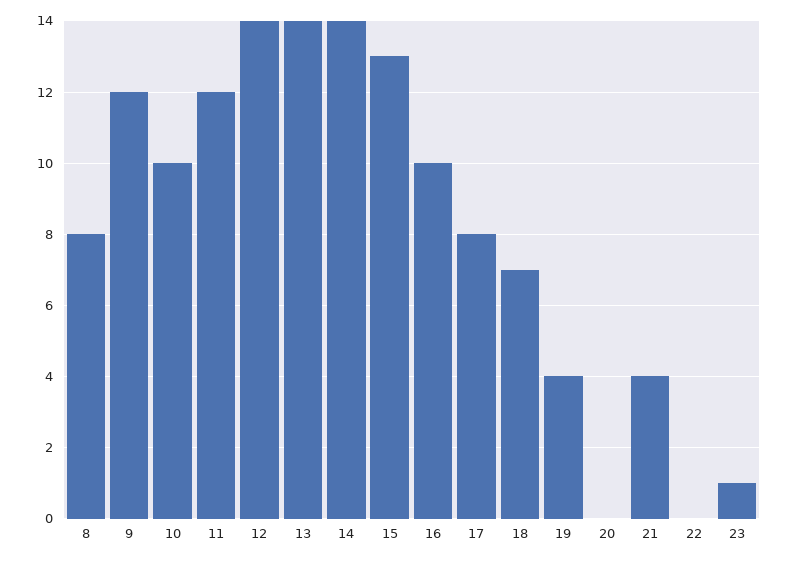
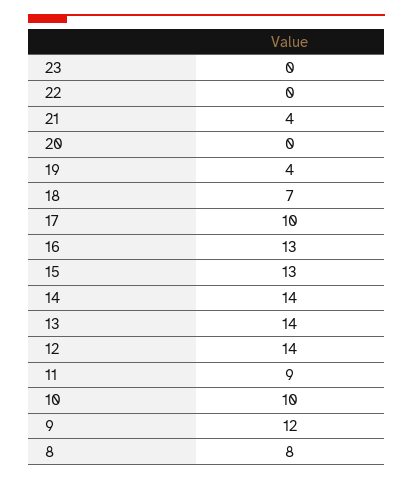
  {
    "8": 8,
    "9": 12,
    "10": 10,
-   "11": 12,
+   "11": 9,
    "12": 14,
    "13": 14,
    "14": 14,
    "15": 13,
-   "16": 10,
+   "16": 13,
-   "17": 8,
+   "17": 10,
    "18": 7,
    "19": 4,
    "20": 0,
    "21": 4,
    "22": 0,
-   "23": 1
+   "23": 0
  }

